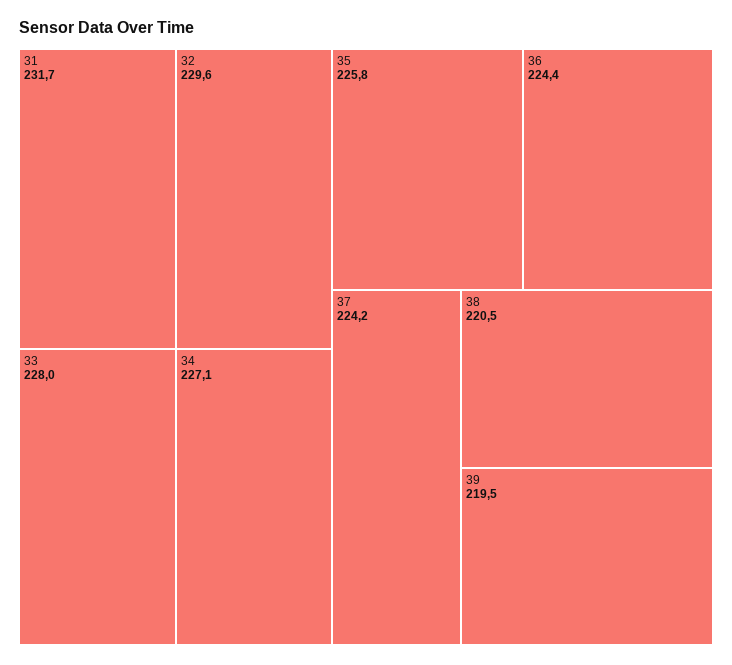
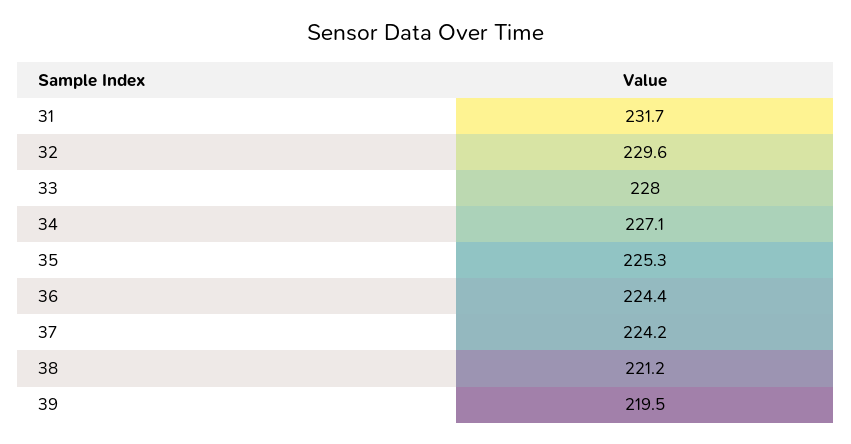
  {
    "31": 231.7,
    "32": 229.6,
    "33": 228,
    "34": 227.1,
-   "35": 225.8,
+   "35": 225.3,
    "36": 224.4,
    "37": 224.2,
-   "38": 220.5,
+   "38": 221.2,
    "39": 219.5
  }

